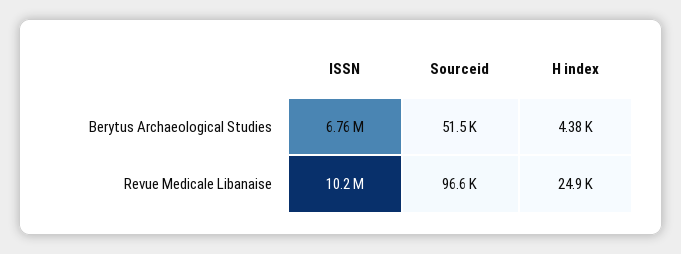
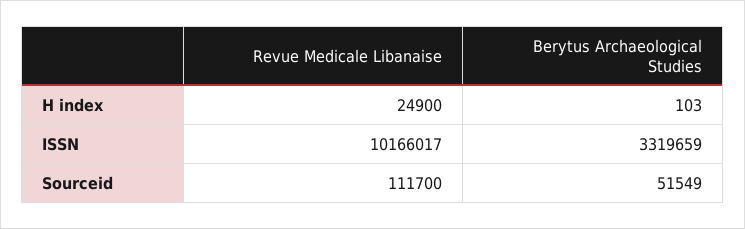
  {
    "ISSN": {
-     "Berytus Archaeological Studies": 6760000,
+     "Berytus Archaeological Studies": 3319659,
      "Revue Medicale Libanaise": 10166017
    },
    "Sourceid": {
      "Berytus Archaeological Studies": 51549,
-     "Revue Medicale Libanaise": 96600
+     "Revue Medicale Libanaise": 111700
    },
    "H index": {
-     "Berytus Archaeological Studies": 4380,
+     "Berytus Archaeological Studies": 103,
      "Revue Medicale Libanaise": 24900
    }
  }

